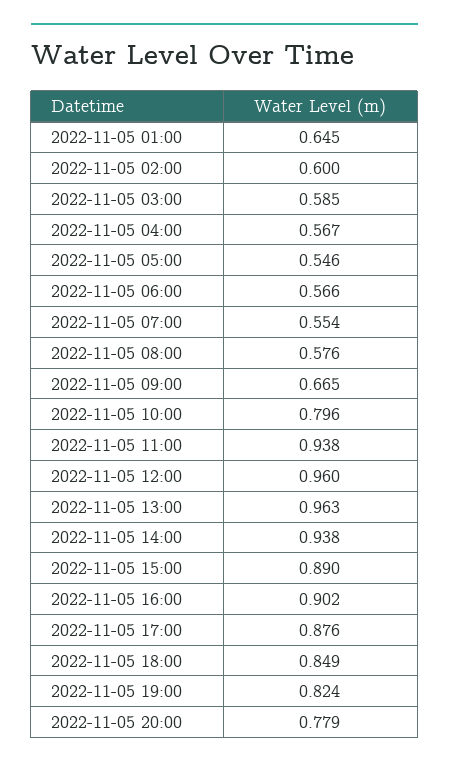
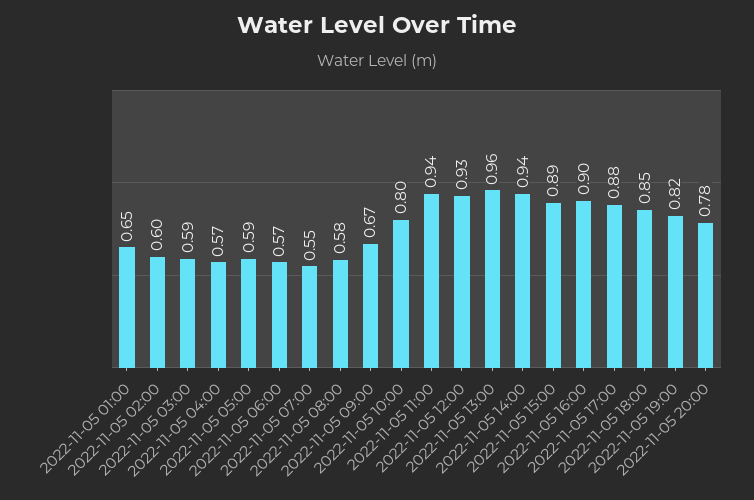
  {
    "2022-11-05 01:00": 0.645,
    "2022-11-05 02:00": 0.6,
    "2022-11-05 03:00": 0.585,
    "2022-11-05 04:00": 0.567,
-   "2022-11-05 05:00": 0.546,
+   "2022-11-05 05:00": 0.59,
    "2022-11-05 06:00": 0.566,
    "2022-11-05 07:00": 0.554,
    "2022-11-05 08:00": 0.576,
    "2022-11-05 09:00": 0.665,
    "2022-11-05 10:00": 0.796,
    "2022-11-05 11:00": 0.938,
-   "2022-11-05 12:00": 0.96,
+   "2022-11-05 12:00": 0.93,
    "2022-11-05 13:00": 0.963,
    "2022-11-05 14:00": 0.938,
    "2022-11-05 15:00": 0.89,
    "2022-11-05 16:00": 0.902,
    "2022-11-05 17:00": 0.876,
    "2022-11-05 18:00": 0.849,
    "2022-11-05 19:00": 0.824,
    "2022-11-05 20:00": 0.779
  }

